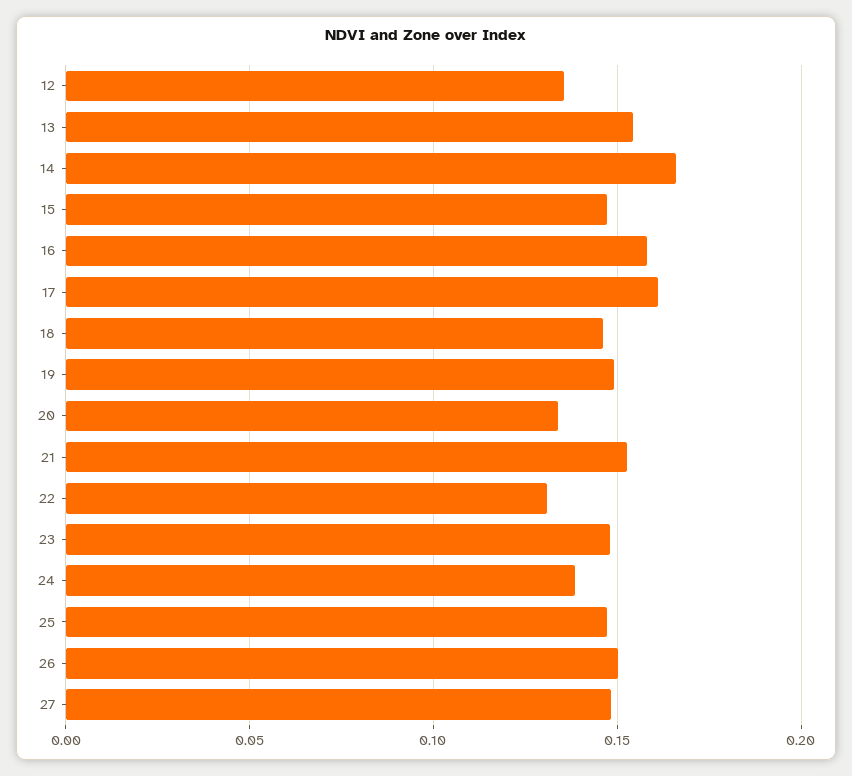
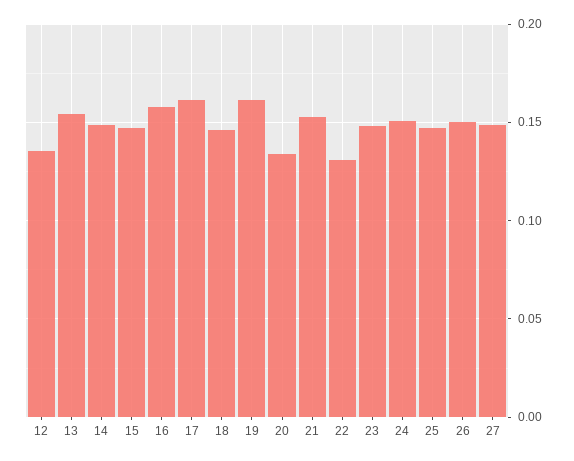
  {
    "12": 0.135,
    "13": 0.155,
-   "14": 0.165,
+   "14": 0.15,
    "15": 0.145,
    "16": 0.16,
    "17": 0.16,
    "18": 0.145,
-   "19": 0.15,
+   "19": 0.16,
    "20": 0.135,
    "21": 0.155,
    "22": 0.13,
    "23": 0.15,
-   "24": 0.14,
+   "24": 0.15,
    "25": 0.145,
    "26": 0.15,
    "27": 0.15
  }

